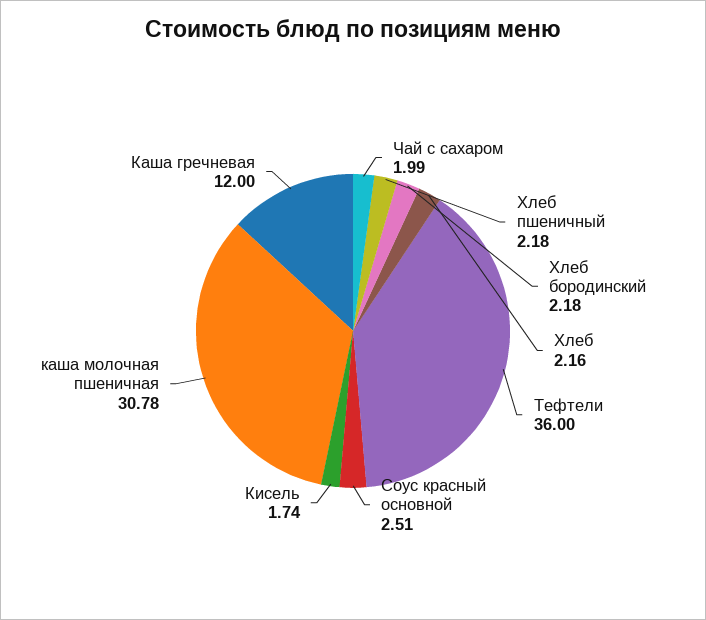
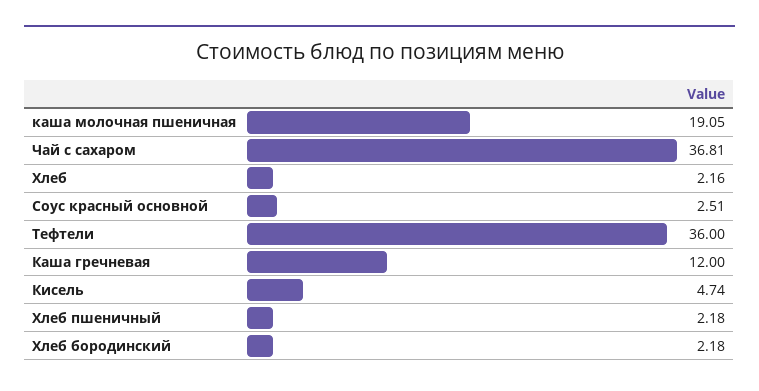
  {
-   "Чай с сахаром": 1.99,
+   "Чай с сахаром": 36.81,
    "Хлеб пшеничный": 2.18,
    "Хлеб бородинский": 2.18,
    "Хлеб": 2.16,
    "Тефтели": 36,
    "Соус красный основной": 2.51,
-   "Кисель": 1.74,
+   "Кисель": 4.74,
-   "каша молочная пшеничная": 30.78,
+   "каша молочная пшеничная": 19.05,
    "Каша гречневая": 12
  }

